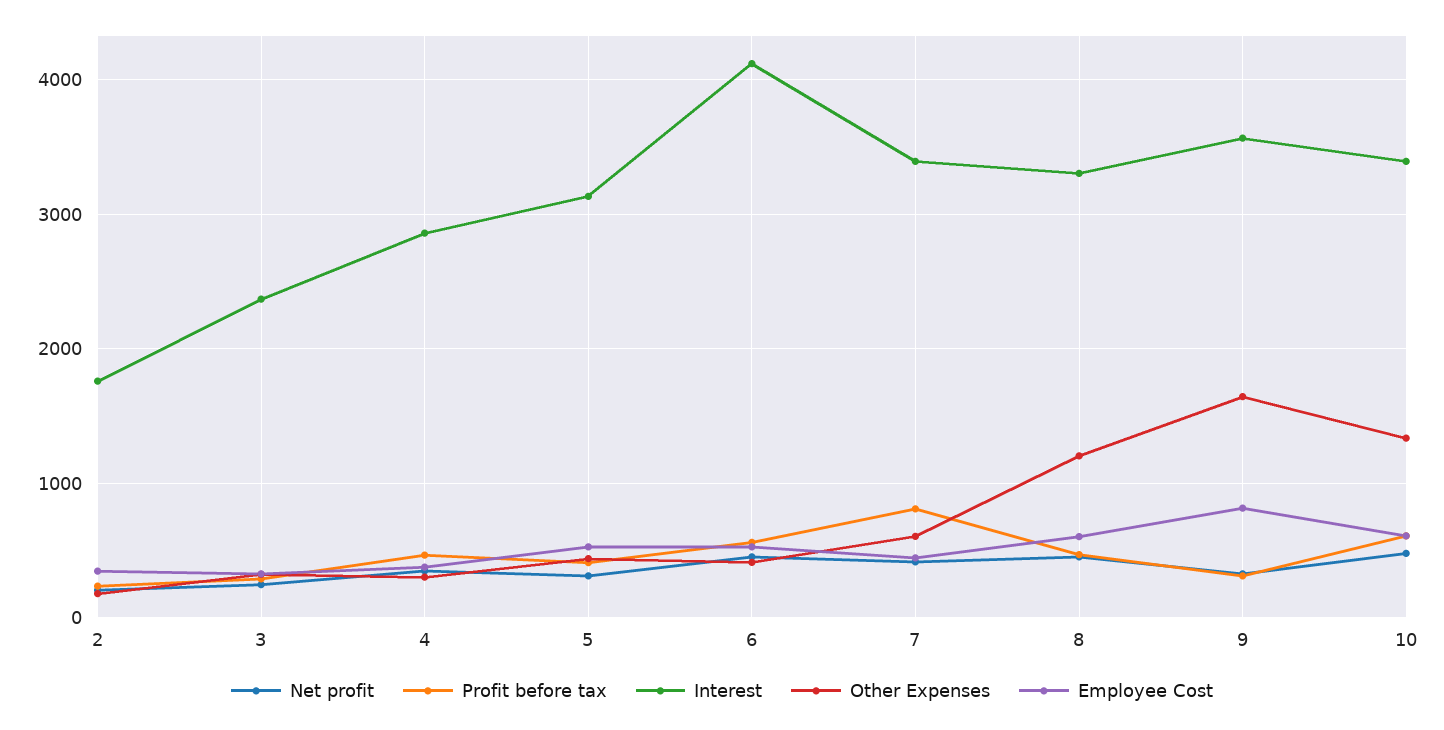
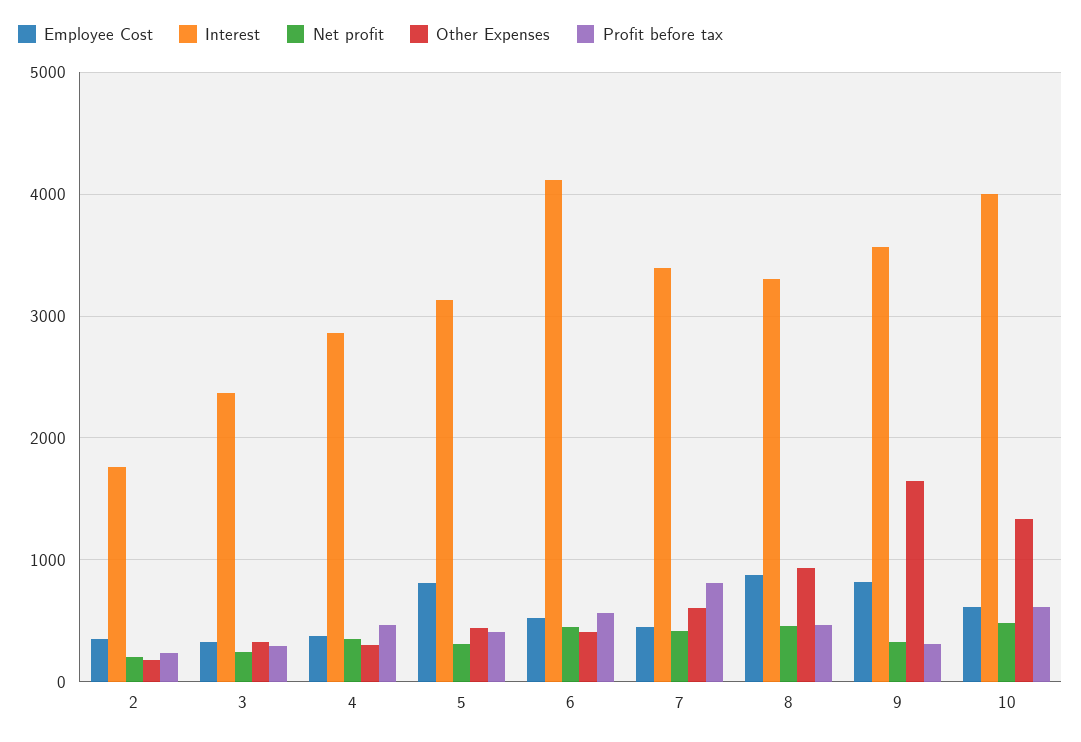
  {
    "Net profit": {
      "2": 200,
      "3": 200,
      "4": 300,
      "5": 300,
      "6": 500,
      "7": 400,
      "8": 500,
      "9": 300,
      "10": 500
    },
    "Profit before tax": {
      "2": 200,
      "3": 300,
      "4": 500,
      "5": 400,
      "6": 600,
      "7": 800,
      "8": 500,
      "9": 300,
      "10": 600
    },
    "Interest": {
      "2": 1800,
      "3": 2400,
      "4": 2900,
      "5": 3100,
      "6": 4100,
      "7": 3400,
      "8": 3300,
      "9": 3600,
-     "10": 3400
+     "10": 4000
    },
    "Other Expenses": {
      "2": 200,
      "3": 300,
      "4": 300,
      "5": 400,
      "6": 400,
      "7": 600,
-     "8": 1200,
+     "8": 900,
      "9": 1600,
      "10": 1300
    },
    "Employee Cost": {
      "2": 300,
      "3": 300,
      "4": 400,
-     "5": 500,
+     "5": 800,
      "6": 500,
      "7": 400,
-     "8": 600,
+     "8": 900,
      "9": 800,
      "10": 600
    }
  }

